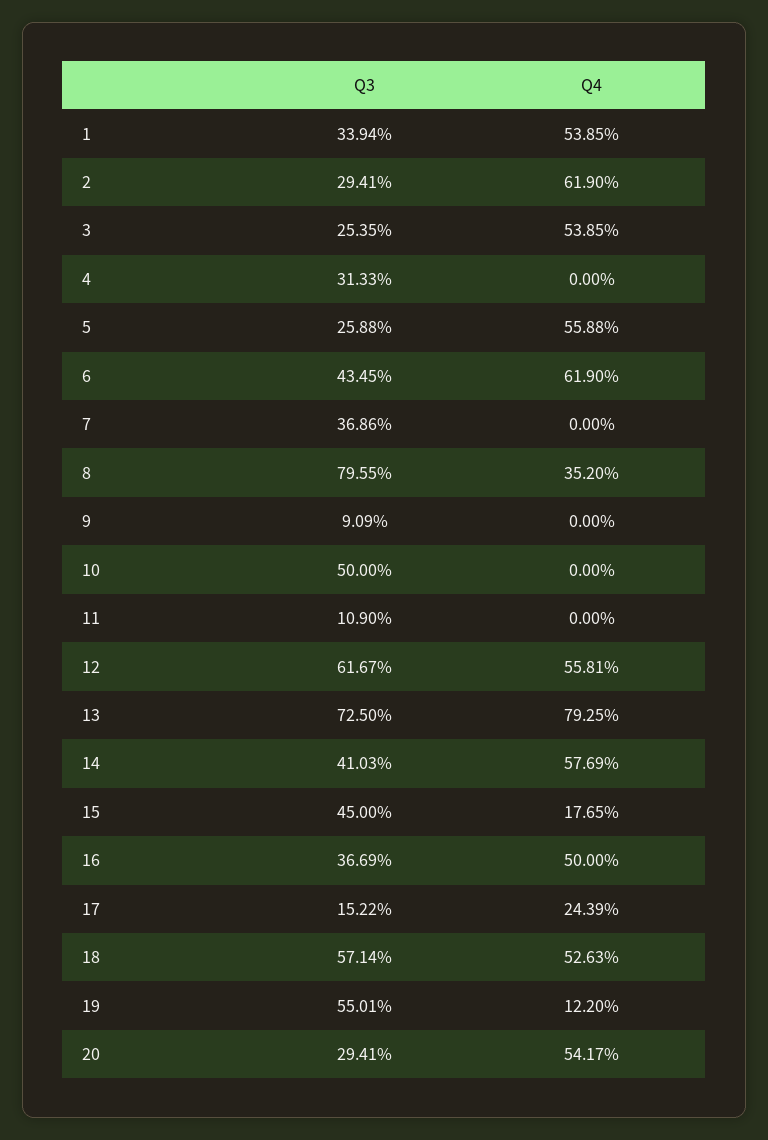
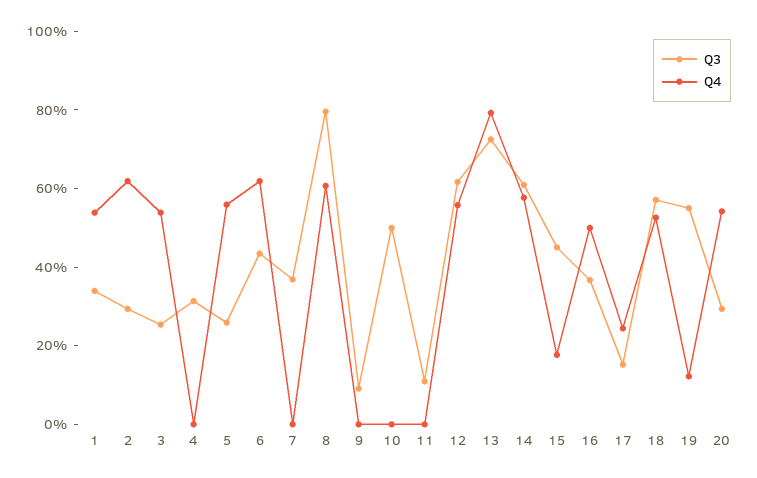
  {
    "Q3": {
      "1": 33.94,
      "2": 29.41,
      "3": 25.35,
      "4": 31.33,
      "5": 25.88,
      "6": 43.45,
      "7": 36.86,
      "8": 79.55,
      "9": 9.09,
      "10": 50,
      "11": 10.9,
      "12": 61.67,
      "13": 72.5,
-     "14": 41.03,
+     "14": 60,
      "15": 45,
      "16": 36.69,
      "17": 15.22,
      "18": 57.14,
      "19": 55.01,
      "20": 29.41
    },
    "Q4": {
      "1": 53.85,
      "2": 61.9,
      "3": 53.85,
      "4": 0,
      "5": 55.88,
      "6": 61.9,
      "7": 0,
-     "8": 35.2,
+     "8": 60,
      "9": 0,
      "10": 0,
      "11": 0,
      "12": 55.81,
      "13": 79.25,
      "14": 57.69,
      "15": 17.65,
      "16": 50,
      "17": 24.39,
      "18": 52.63,
      "19": 12.2,
      "20": 54.17
    }
  }

